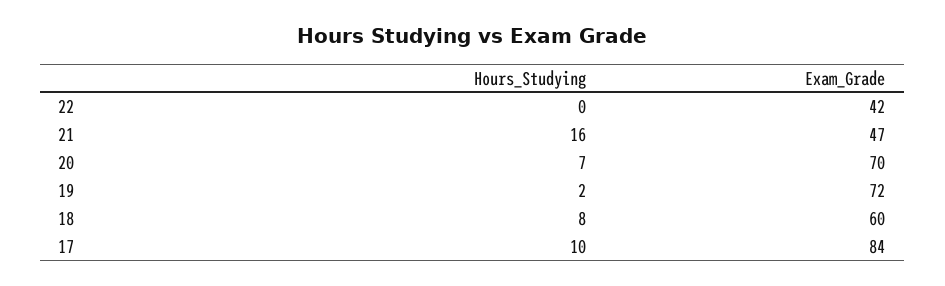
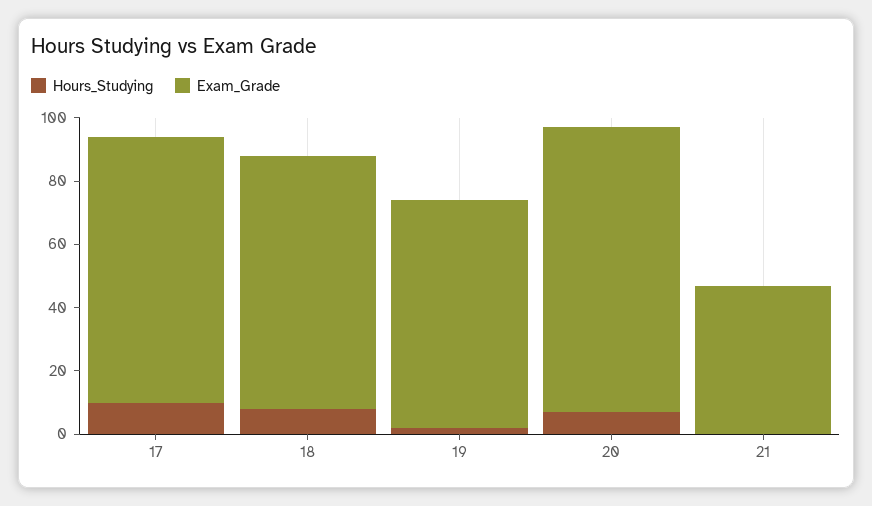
  {
    "Hours_Studying": {
-     "22": 0,
-     "21": 16,
+     "21": 0,
      "20": 7,
      "19": 2,
      "18": 8,
      "17": 10
    },
    "Exam_Grade": {
-     "22": 42,
      "21": 47,
-     "20": 70,
+     "20": 90,
      "19": 72,
-     "18": 60,
+     "18": 80,
      "17": 84
    }
  }

